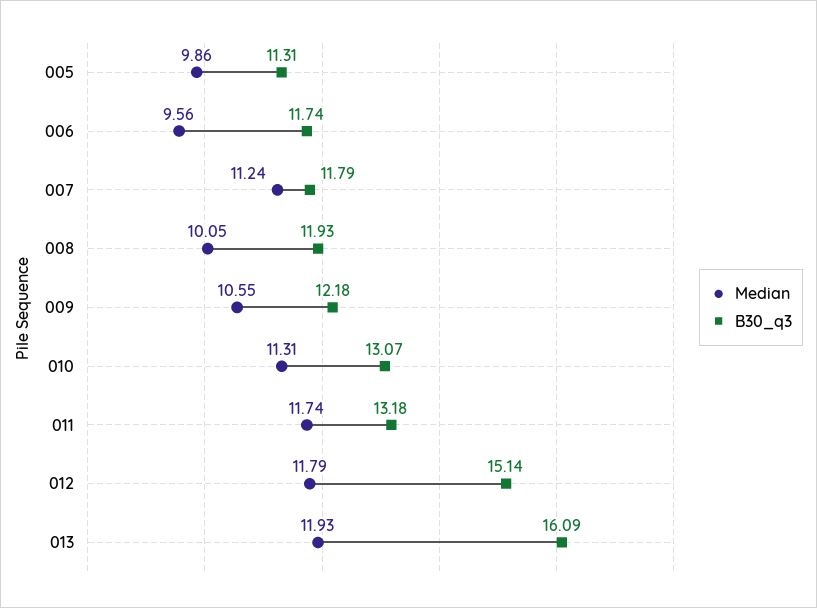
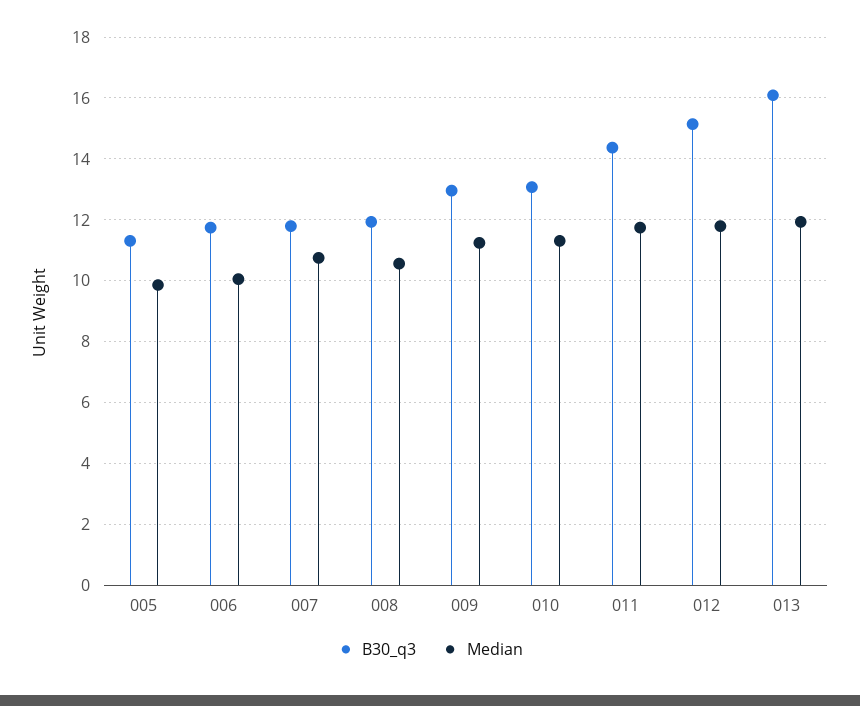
  {
    "Median": {
      "005": 9.86,
-     "006": 9.56,
+     "006": 10,
-     "007": 11.24,
+     "007": 10.8,
-     "008": 10.05,
+     "008": 10.6,
-     "009": 10.55,
+     "009": 11.2,
      "010": 11.31,
      "011": 11.74,
      "012": 11.79,
      "013": 11.93
    },
    "B30_q3": {
      "005": 11.31,
      "006": 11.74,
      "007": 11.79,
      "008": 11.93,
-     "009": 12.18,
+     "009": 13,
      "010": 13.07,
-     "011": 13.18,
+     "011": 14.4,
      "012": 15.14,
      "013": 16.09
    }
  }

